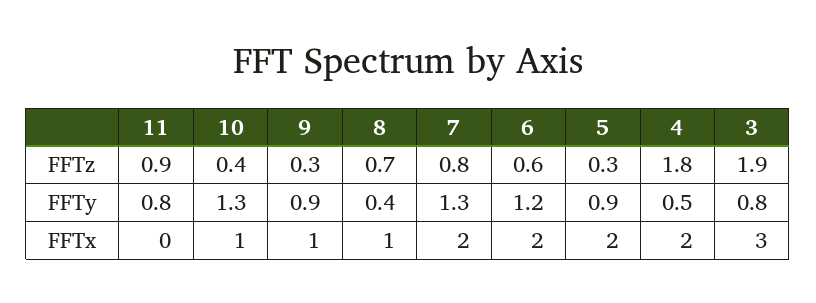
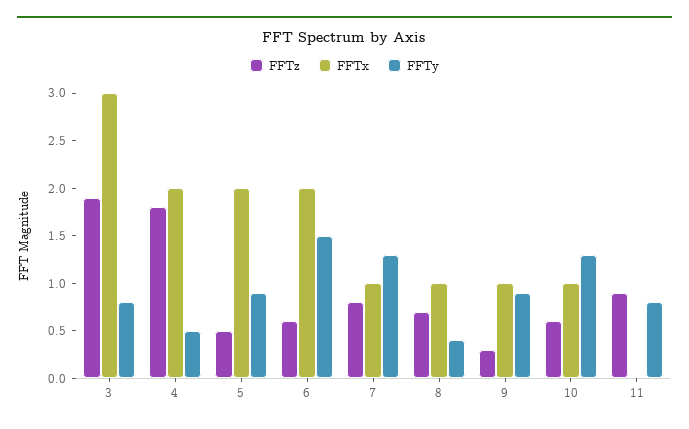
  {
    "FFTz": {
      "11": 0.9,
-     "10": 0.4,
+     "10": 0.6,
      "9": 0.3,
      "8": 0.7,
      "7": 0.8,
      "6": 0.6,
-     "5": 0.3,
+     "5": 0.5,
      "4": 1.8,
      "3": 1.9
    },
    "FFTy": {
      "11": 0.8,
      "10": 1.3,
      "9": 0.9,
      "8": 0.4,
      "7": 1.3,
-     "6": 1.2,
+     "6": 1.5,
      "5": 0.9,
      "4": 0.5,
      "3": 0.8
    },
    "FFTx": {
      "11": 0,
      "10": 1,
      "9": 1,
      "8": 1,
-     "7": 2,
+     "7": 1,
      "6": 2,
      "5": 2,
      "4": 2,
      "3": 3
    }
  }

